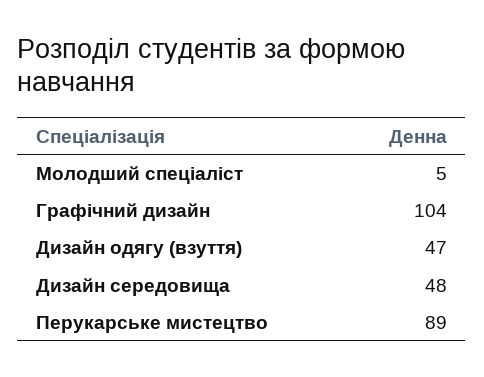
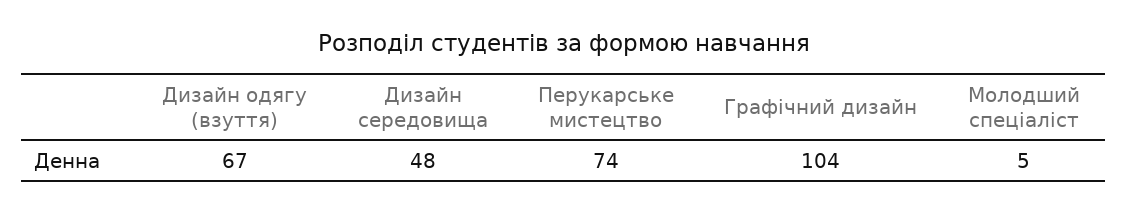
  {
    "Молодший спеціаліст": 5,
    "Графічний дизайн": 104,
-   "Дизайн одягу (взуття)": 47,
+   "Дизайн одягу (взуття)": 67,
    "Дизайн середовища": 48,
-   "Перукарське мистецтво": 89
+   "Перукарське мистецтво": 74
  }

